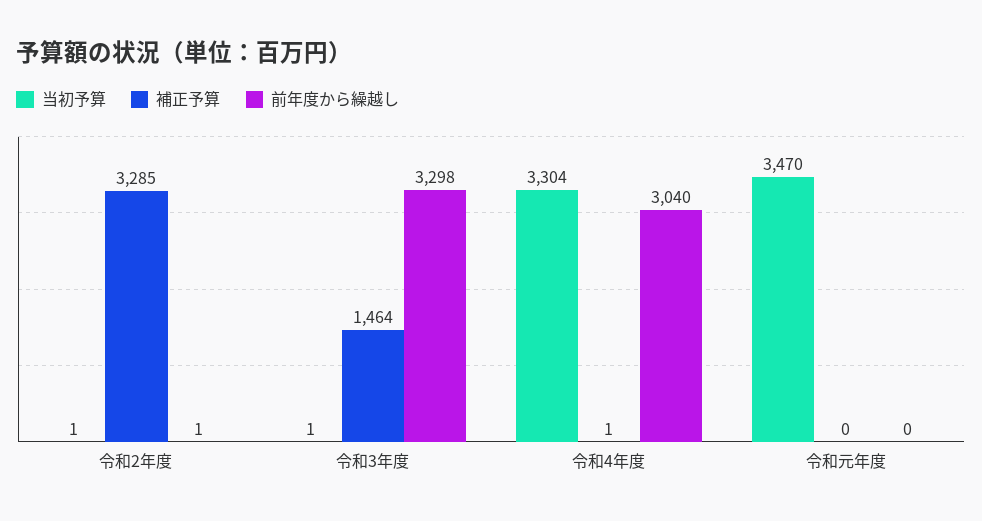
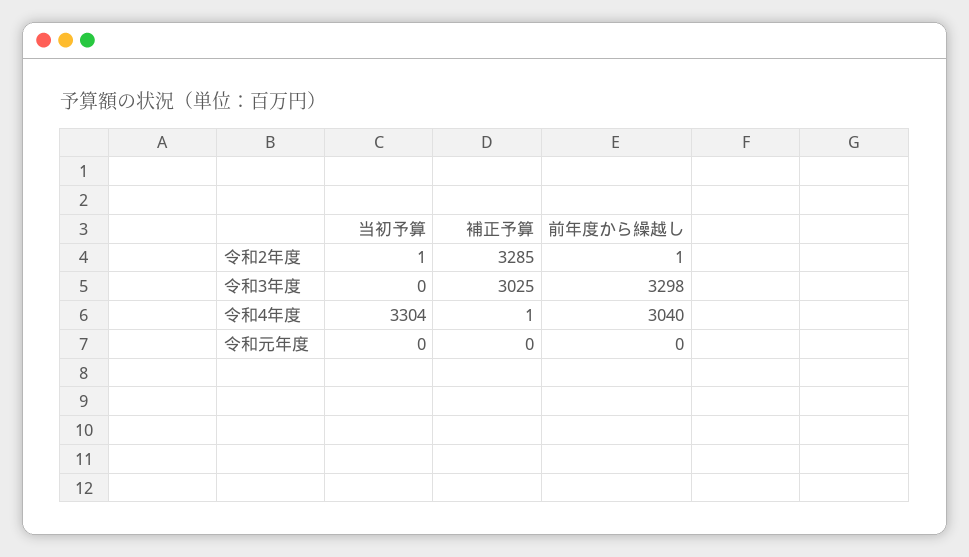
  {
    "当初予算": {
      "令和2年度": 1,
-     "令和3年度": 1,
+     "令和3年度": 0,
      "令和4年度": 3304,
-     "令和元年度": 3470
+     "令和元年度": 0
    },
    "補正予算": {
      "令和2年度": 3285,
-     "令和3年度": 1464,
+     "令和3年度": 3025,
      "令和4年度": 1,
      "令和元年度": 0
    },
    "前年度から繰越し": {
      "令和2年度": 1,
      "令和3年度": 3298,
      "令和4年度": 3040,
      "令和元年度": 0
    }
  }

